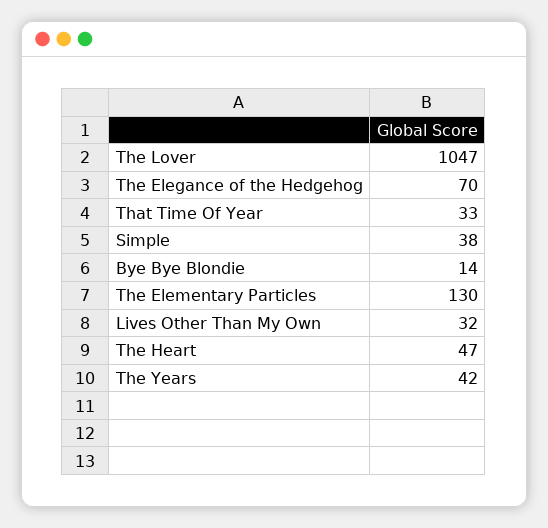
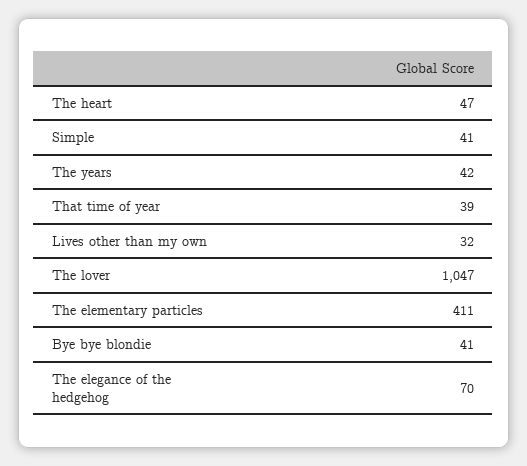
  {
    "The Lover": 1047,
    "The Elegance of the Hedgehog": 70,
-   "That Time Of Year": 33,
+   "That Time Of Year": 39,
-   "Simple": 38,
+   "Simple": 41,
-   "Bye Bye Blondie": 14,
+   "Bye Bye Blondie": 41,
-   "The Elementary Particles": 130,
+   "The Elementary Particles": 411,
    "Lives Other Than My Own": 32,
    "The Heart": 47,
    "The Years": 42
  }

